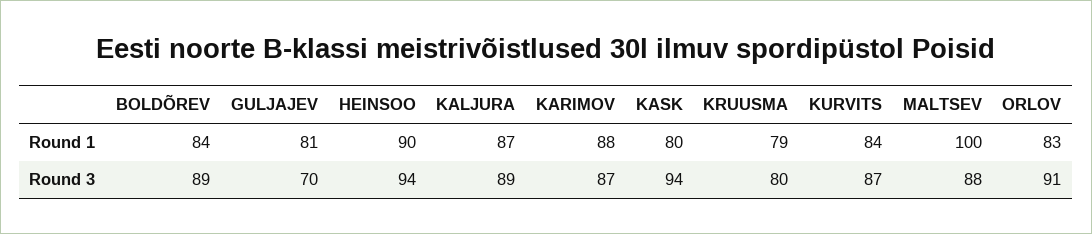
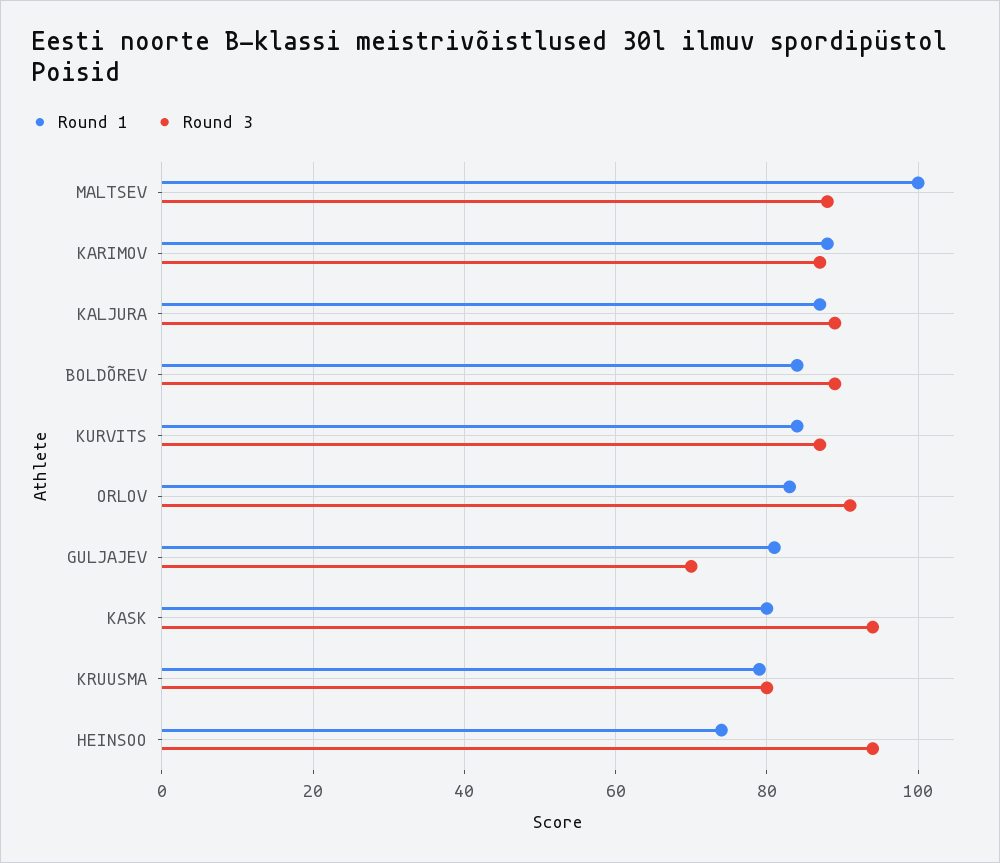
  {
    "Round 1": {
      "BOLDÕREV": 84,
      "GULJAJEV": 81,
-     "HEINSOO": 90,
+     "HEINSOO": 75,
      "KALJURA": 87,
      "KARIMOV": 88,
      "KASK": 80,
      "KRUUSMA": 79,
      "KURVITS": 84,
      "MALTSEV": 100,
      "ORLOV": 83
    },
    "Round 3": {
      "BOLDÕREV": 89,
      "GULJAJEV": 70,
      "HEINSOO": 94,
      "KALJURA": 89,
      "KARIMOV": 87,
      "KASK": 94,
      "KRUUSMA": 80,
      "KURVITS": 87,
      "MALTSEV": 88,
      "ORLOV": 91
    }
  }

